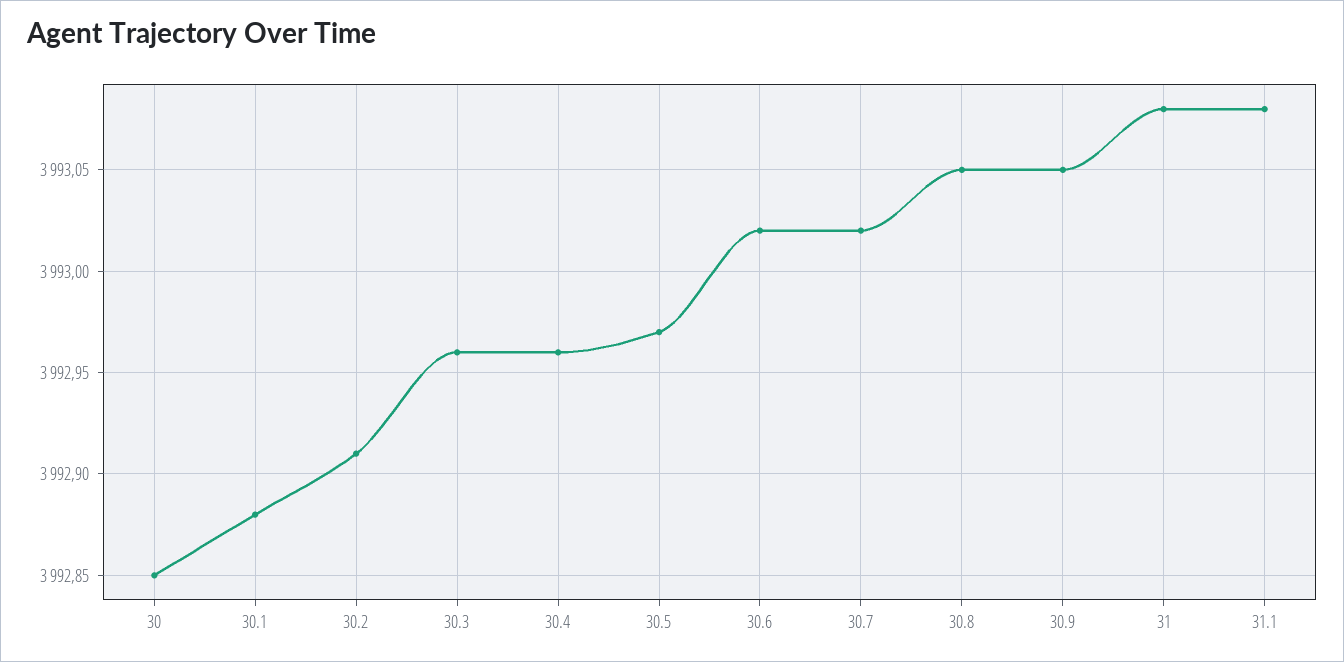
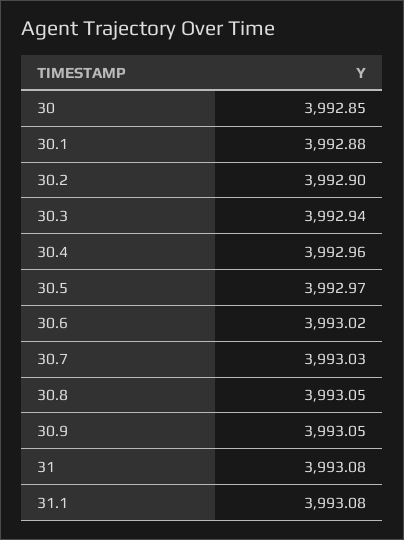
  {
    "30": 3992.85,
    "30.1": 3992.88,
-   "30.2": 3992.91,
+   "30.2": 3992.9,
-   "30.3": 3992.96,
+   "30.3": 3992.94,
    "30.4": 3992.96,
    "30.5": 3992.97,
    "30.6": 3993.02,
-   "30.7": 3993.02,
+   "30.7": 3993.03,
    "30.8": 3993.05,
    "30.9": 3993.05,
    "31": 3993.08,
    "31.1": 3993.08
  }

